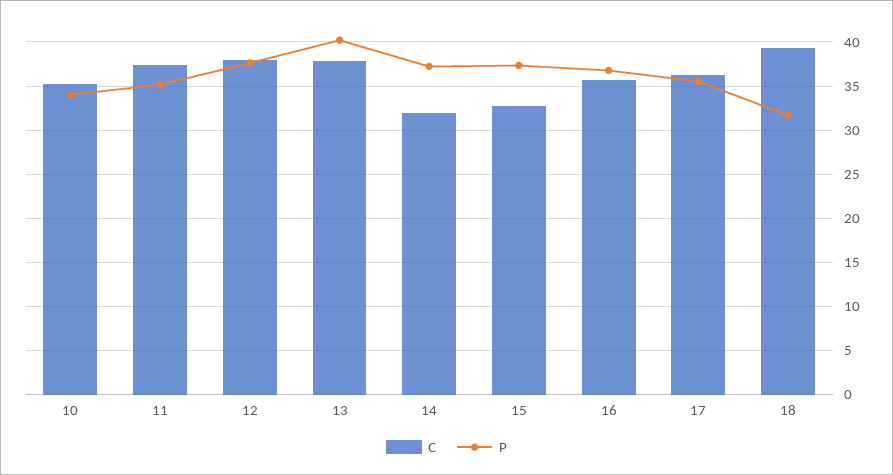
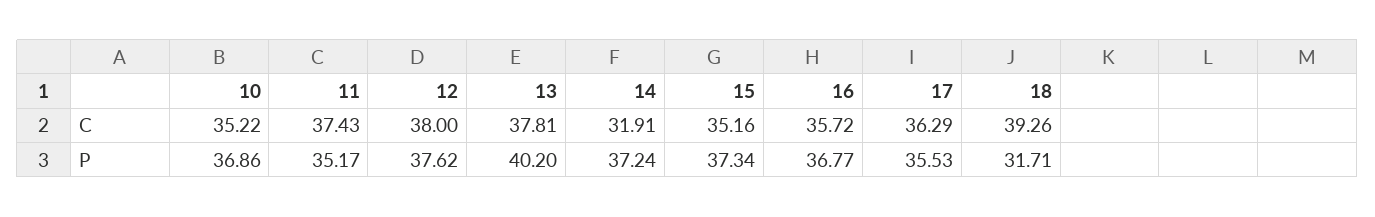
  {
    "C": {
      "10": 35.22,
      "11": 37.43,
      "12": 38,
      "13": 37.81,
      "14": 31.91,
-     "15": 33,
+     "15": 35.16,
      "16": 35.72,
      "17": 36.29,
      "18": 39.26
    },
    "P": {
-     "10": 34,
+     "10": 36.86,
      "11": 35.17,
      "12": 37.62,
      "13": 40.2,
      "14": 37.24,
      "15": 37.34,
      "16": 36.77,
      "17": 35.53,
      "18": 31.71
    }
  }

